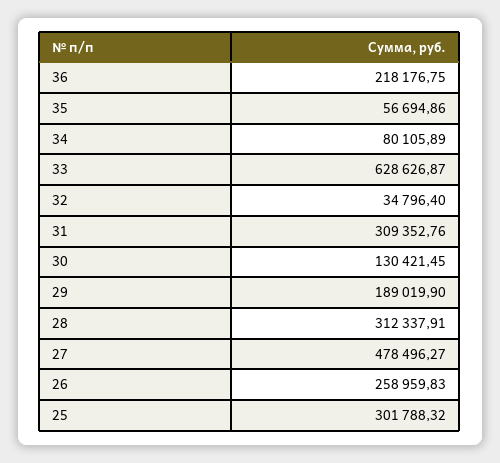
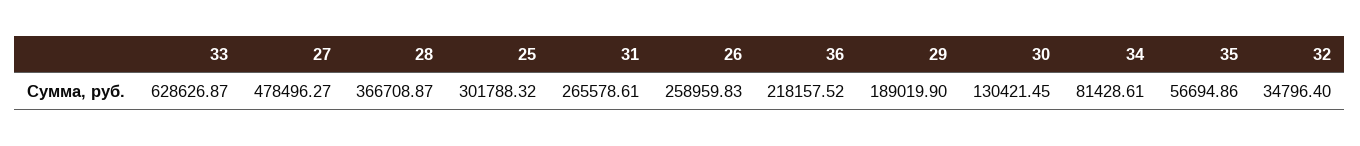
  {
-   "36": 218176.75,
+   "36": 218157.52,
    "35": 56694.86,
-   "34": 80105.89,
+   "34": 81428.61,
    "33": 628626.87,
    "32": 34796.4,
-   "31": 309352.76,
+   "31": 265578.61,
    "30": 130421.45,
    "29": 189019.9,
-   "28": 312337.91,
+   "28": 366708.87,
    "27": 478496.27,
    "26": 258959.83,
    "25": 301788.32
  }

